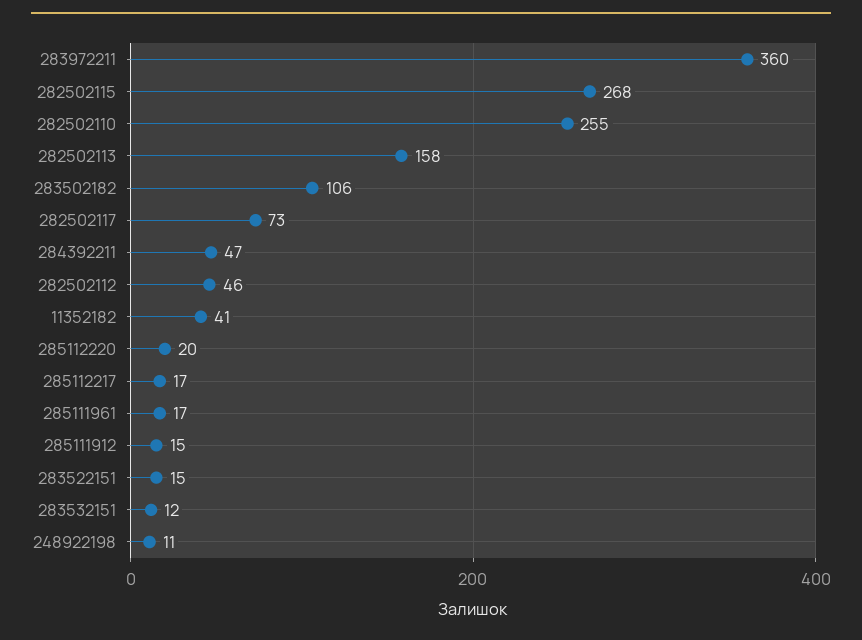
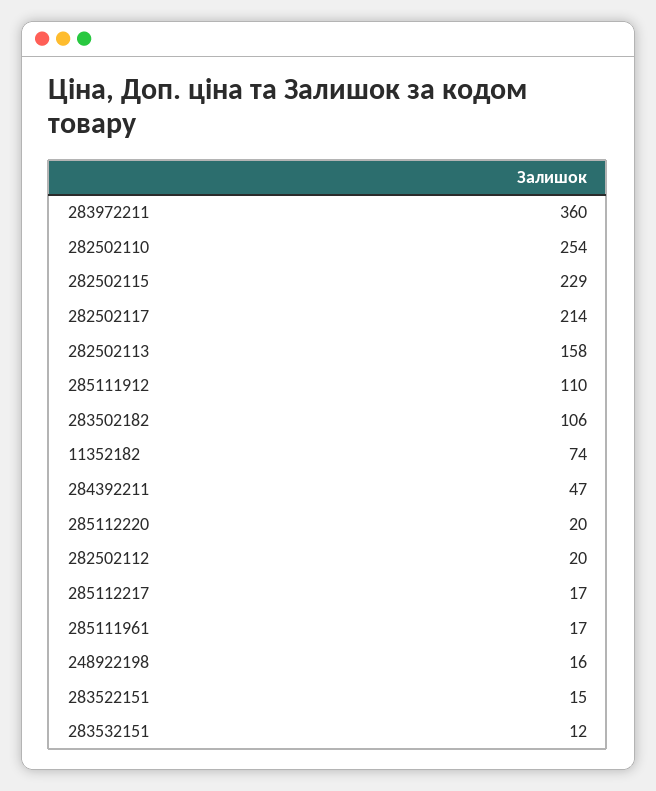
  {
    "283972211": 360,
-   "282502115": 268,
+   "282502115": 229,
-   "282502110": 255,
+   "282502110": 254,
    "282502113": 158,
    "283502182": 106,
-   "282502117": 73,
+   "282502117": 214,
    "284392211": 47,
-   "282502112": 46,
+   "282502112": 20,
-   "11352182": 41,
+   "11352182": 74,
    "285112220": 20,
    "285112217": 17,
    "285111961": 17,
-   "285111912": 15,
+   "285111912": 110,
    "283522151": 15,
    "283532151": 12,
-   "248922198": 11
+   "248922198": 16
  }

